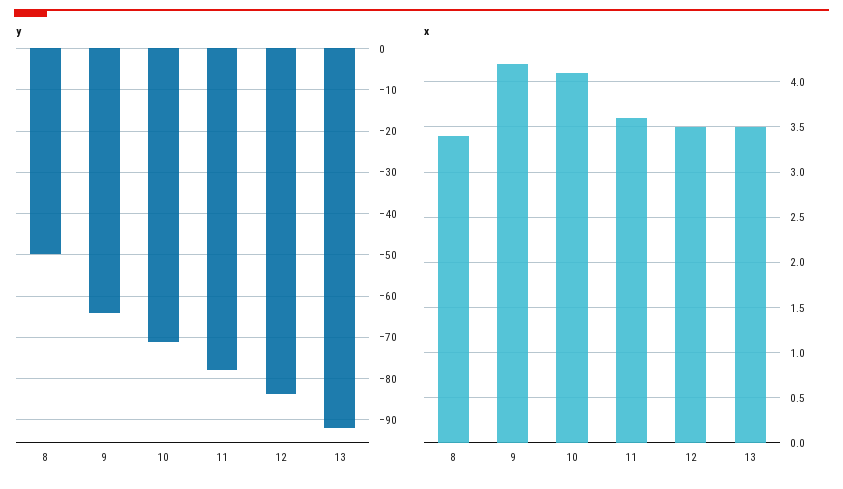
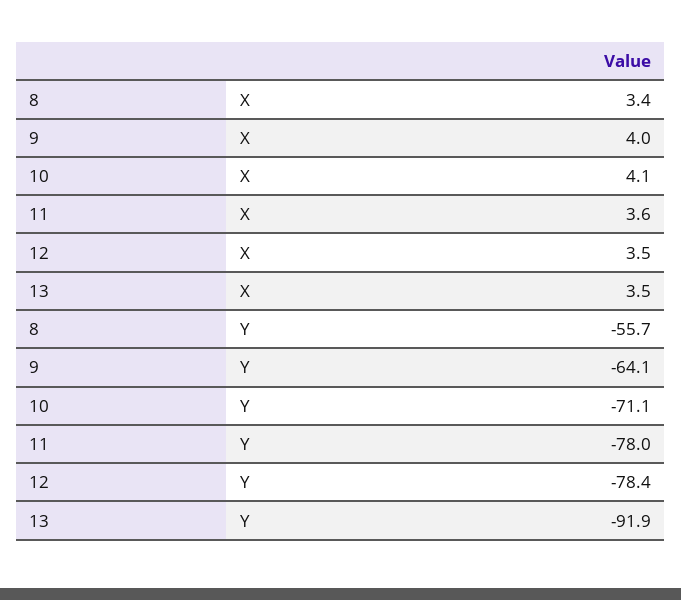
  {
    "y": {
-     "8": -50,
+     "8": -55.7,
      "9": -64.1,
      "10": -71.1,
      "11": -78,
-     "12": -84,
+     "12": -78.4,
      "13": -91.9
    },
    "x": {
      "8": 3.4,
-     "9": 4.2,
+     "9": 4,
      "10": 4.1,
      "11": 3.6,
      "12": 3.5,
      "13": 3.5
    }
  }

